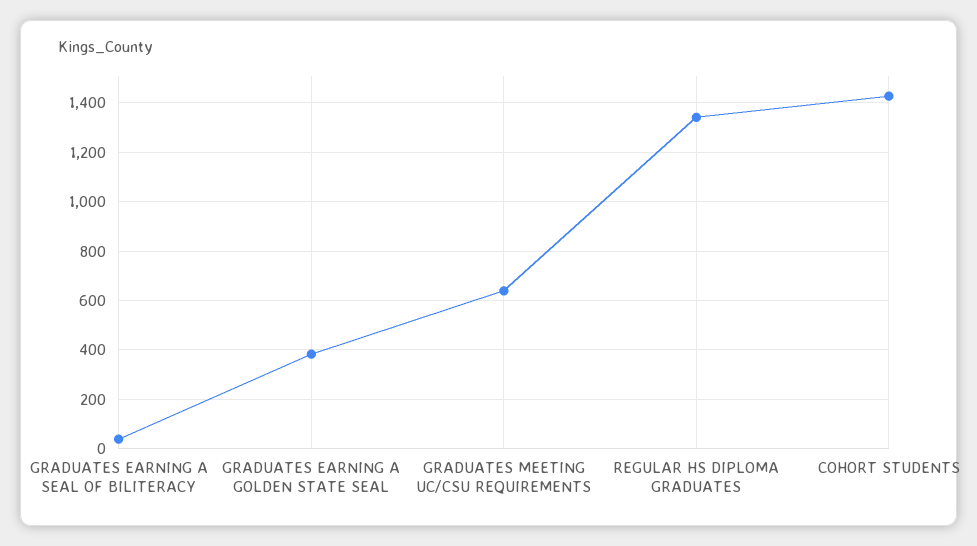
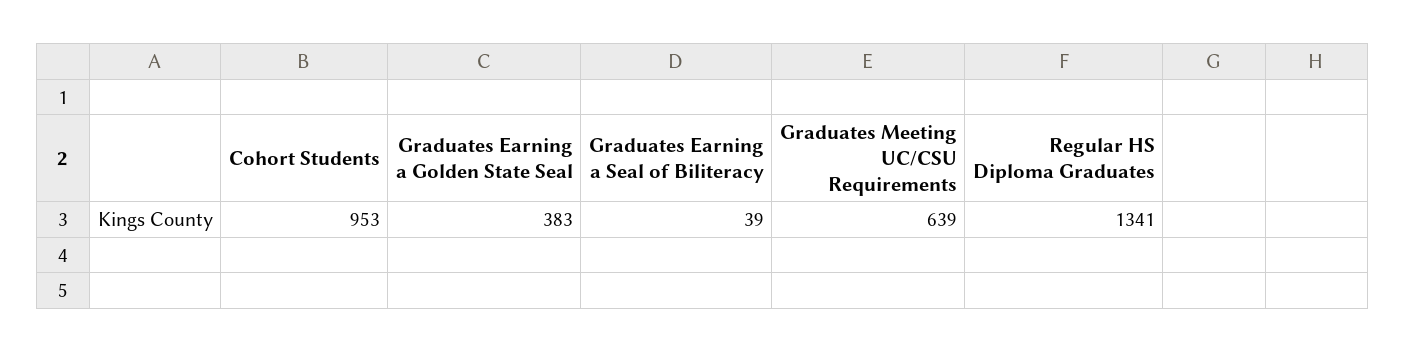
  {
    "GRADUATES EARNING A SEAL OF BILITERACY": 39,
    "GRADUATES EARNING A GOLDEN STATE SEAL": 383,
    "GRADUATES MEETING UC/CSU REQUIREMENTS": 639,
    "REGULAR HS DIPLOMA GRADUATES": 1341,
-   "COHORT STUDENTS": 1425
+   "COHORT STUDENTS": 953
  }

